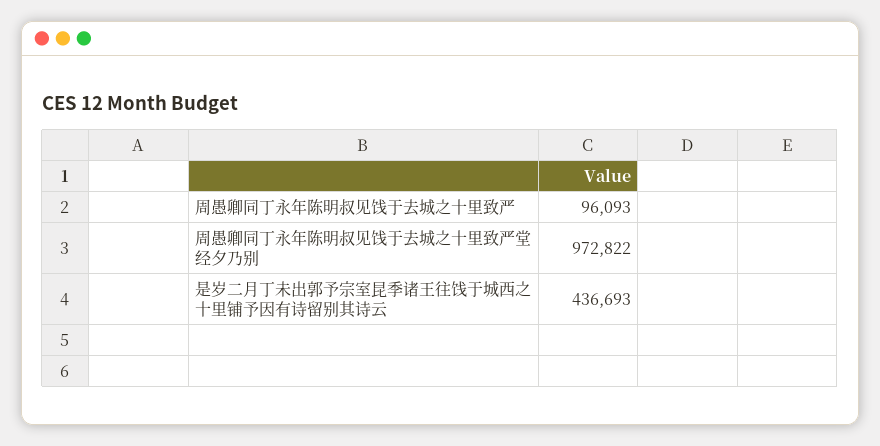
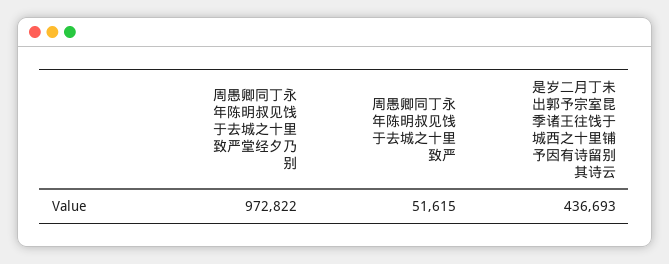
  {
-   "周愚卿同丁永年陈明叔见饯于去城之十里致严": 96093,
+   "周愚卿同丁永年陈明叔见饯于去城之十里致严": 51615,
    "周愚卿同丁永年陈明叔见饯于去城之十里致严堂经夕乃别": 972822,
    "是岁二月丁未出郭予宗室昆季诸王往饯于城西之十里铺予因有诗留别其诗云": 436693
  }

